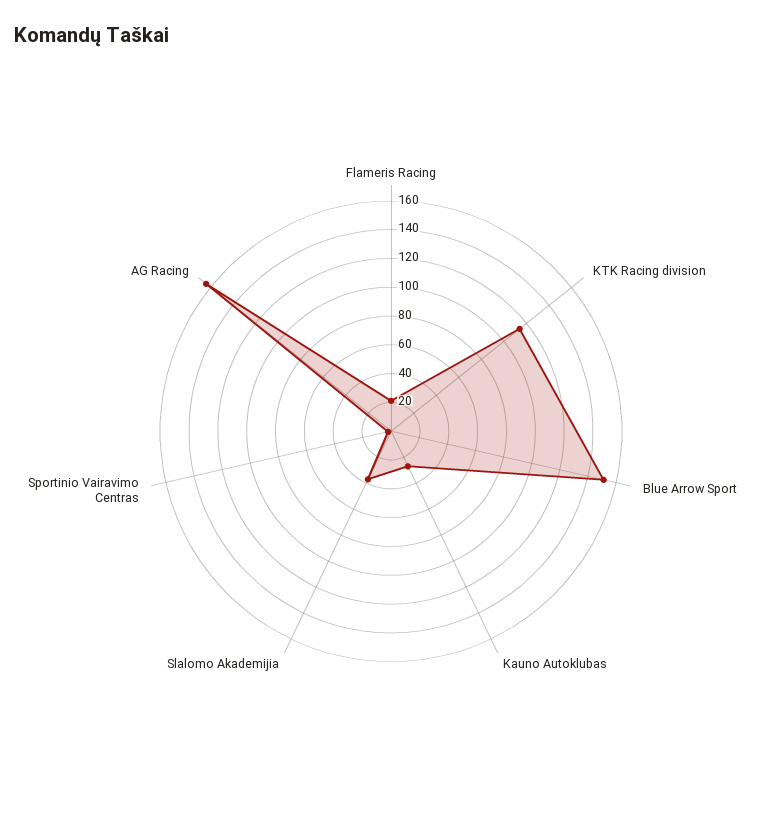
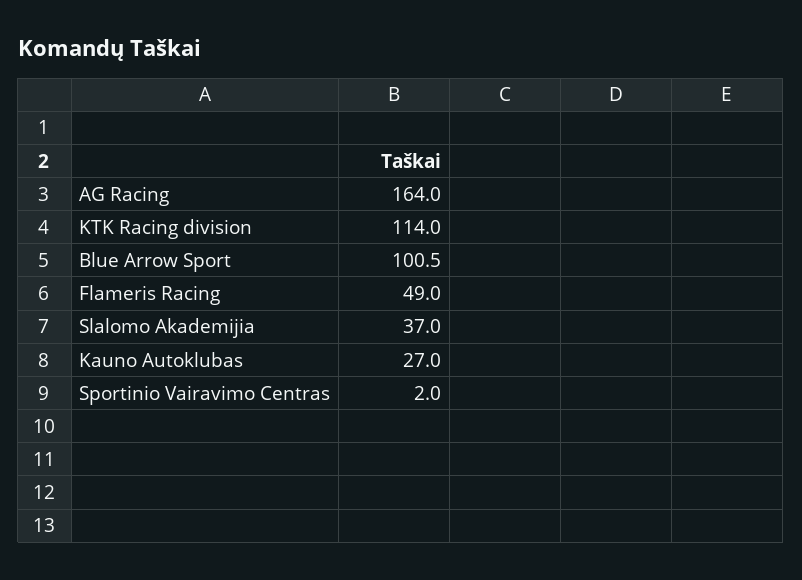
  {
-   "Flameris Racing": 20,
+   "Flameris Racing": 49,
    "KTK Racing division": 114,
-   "Blue Arrow Sport": 150,
+   "Blue Arrow Sport": 100.5,
    "Kauno Autoklubas": 27,
    "Slalomo Akademijia": 37,
    "Sportinio Vairavimo Centras": 2,
    "AG Racing": 164
  }

